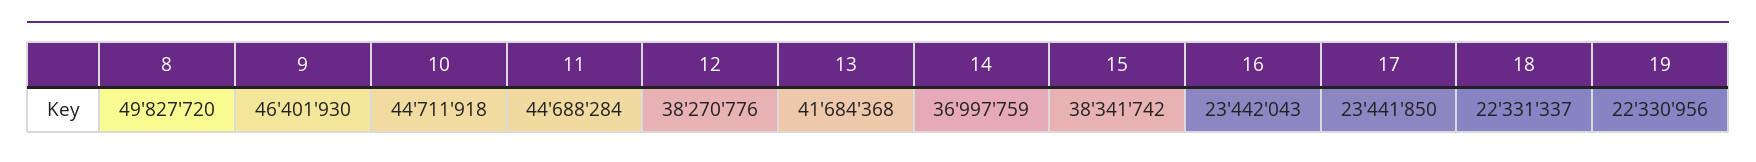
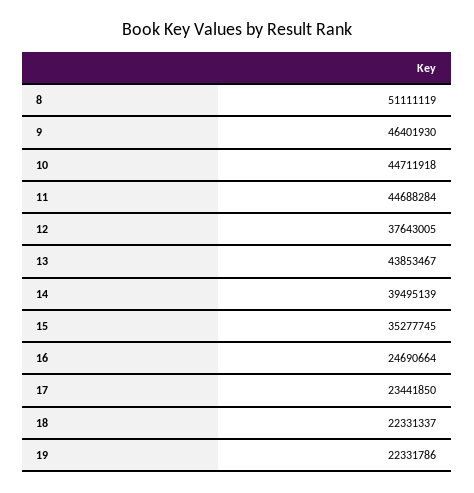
  {
-   "8": 49827720,
+   "8": 51111119,
    "9": 46401930,
    "10": 44711918,
    "11": 44688284,
-   "12": 38270776,
+   "12": 37643005,
-   "13": 41684368,
+   "13": 43853467,
-   "14": 36997759,
+   "14": 39495139,
-   "15": 38341742,
+   "15": 35277745,
-   "16": 23442043,
+   "16": 24690664,
    "17": 23441850,
    "18": 22331337,
-   "19": 22330956
+   "19": 22331786
  }

